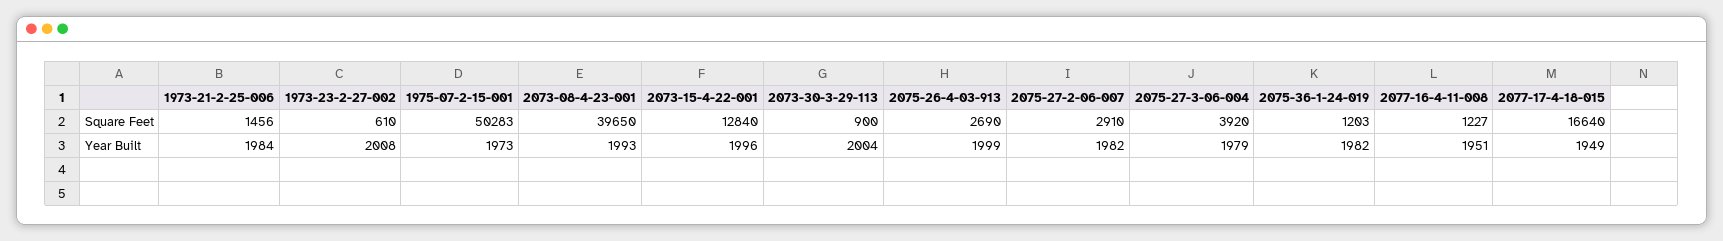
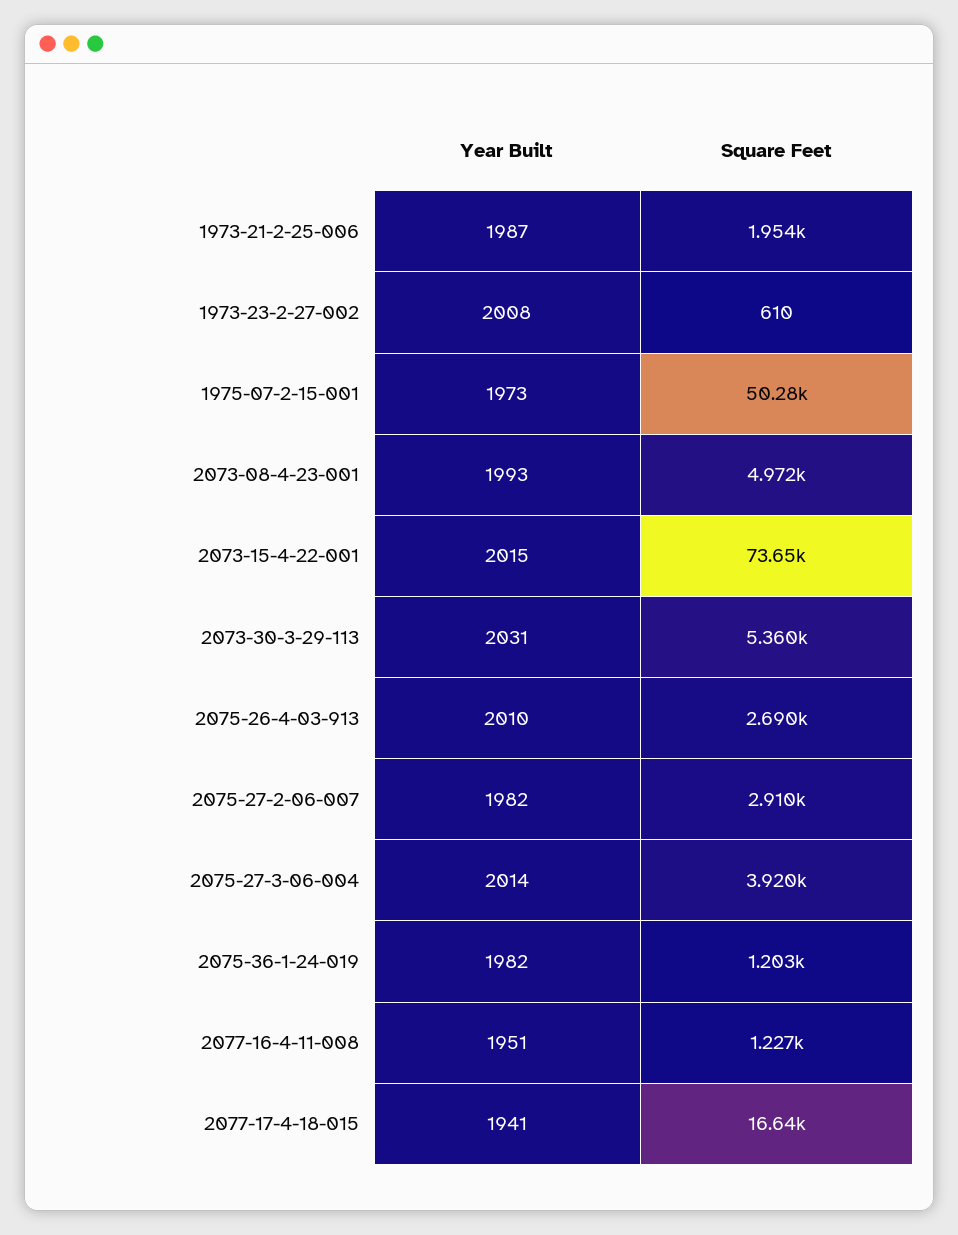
  {
    "1973-21-2-25-006": {
-     "Square Feet": 1456,
+     "Square Feet": 1954,
-     "Year Built": 1984
+     "Year Built": 1987
    },
    "1973-23-2-27-002": {
      "Square Feet": 610,
      "Year Built": 2008
    },
    "1975-07-2-15-001": {
      "Square Feet": 50283,
      "Year Built": 1973
    },
    "2073-08-4-23-001": {
-     "Square Feet": 39650,
+     "Square Feet": 4972,
      "Year Built": 1993
    },
    "2073-15-4-22-001": {
-     "Square Feet": 12840,
+     "Square Feet": 73650,
-     "Year Built": 1996
+     "Year Built": 2015
    },
    "2073-30-3-29-113": {
-     "Square Feet": 900,
+     "Square Feet": 5360,
-     "Year Built": 2004
+     "Year Built": 2031
    },
    "2075-26-4-03-913": {
      "Square Feet": 2690,
-     "Year Built": 1999
+     "Year Built": 2010
    },
    "2075-27-2-06-007": {
      "Square Feet": 2910,
      "Year Built": 1982
    },
    "2075-27-3-06-004": {
      "Square Feet": 3920,
-     "Year Built": 1979
+     "Year Built": 2014
    },
    "2075-36-1-24-019": {
      "Square Feet": 1203,
      "Year Built": 1982
    },
    "2077-16-4-11-008": {
      "Square Feet": 1227,
      "Year Built": 1951
    },
    "2077-17-4-18-015": {
      "Square Feet": 16640,
-     "Year Built": 1949
+     "Year Built": 1941
    }
  }

